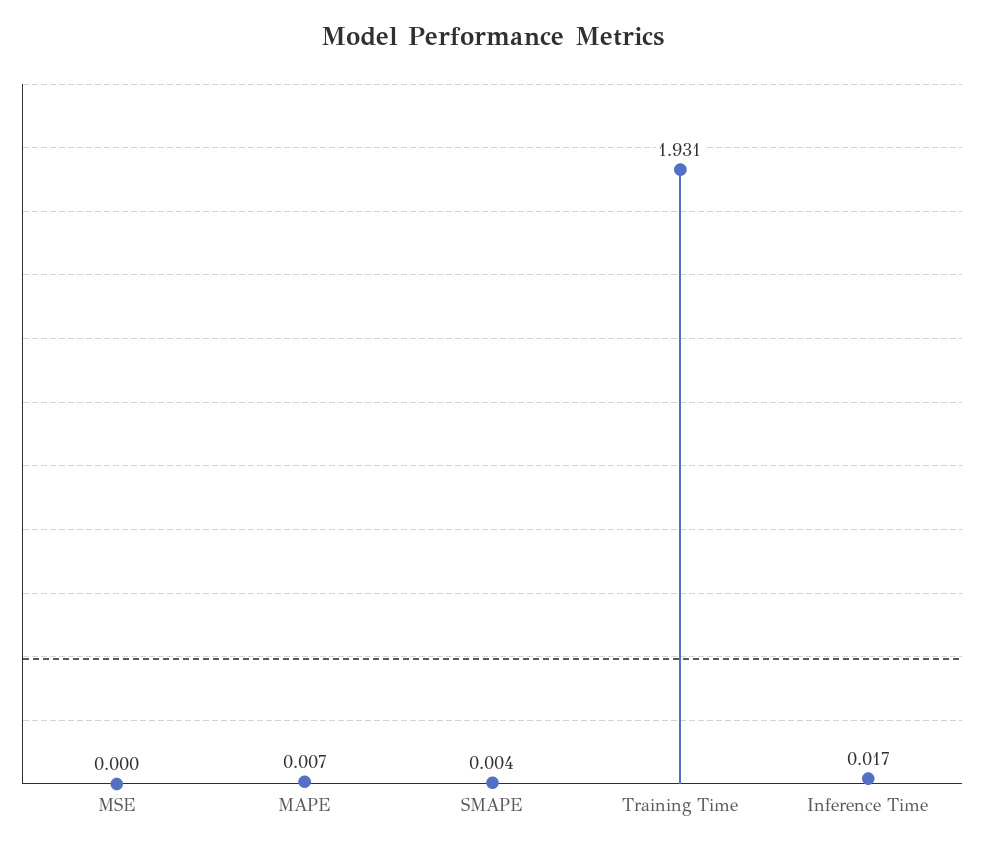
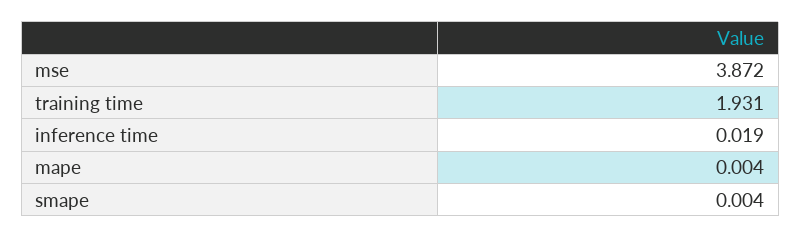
  {
-   "MSE": 0,
+   "MSE": 3.872,
-   "MAPE": 0.007,
+   "MAPE": 0.004,
    "SMAPE": 0.004,
    "Training Time": 1.931,
-   "Inference Time": 0.017
+   "Inference Time": 0.019
  }

